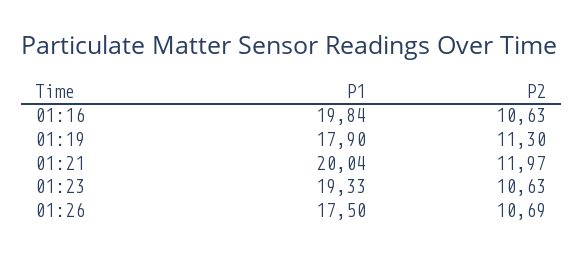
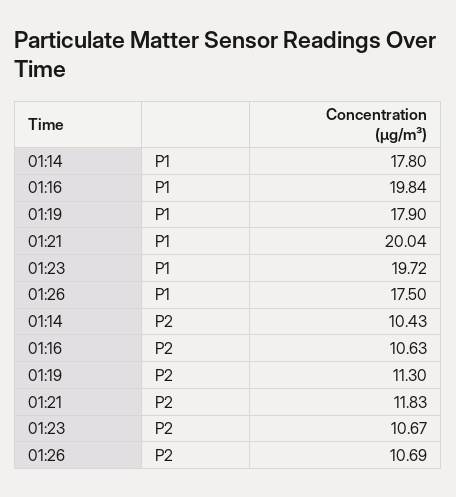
  {
    "P1": {
      "01:16": 19.84,
      "01:19": 17.9,
      "01:21": 20.04,
-     "01:23": 19.33,
+     "01:23": 19.72,
-     "01:26": 17.5
+     "01:26": 17.5,
+     "01:14": 17.8
    },
    "P2": {
      "01:16": 10.63,
      "01:19": 11.3,
-     "01:21": 11.97,
+     "01:21": 11.83,
-     "01:23": 10.63,
+     "01:23": 10.67,
-     "01:26": 10.69
+     "01:26": 10.69,
+     "01:14": 10.43
    }
  }

